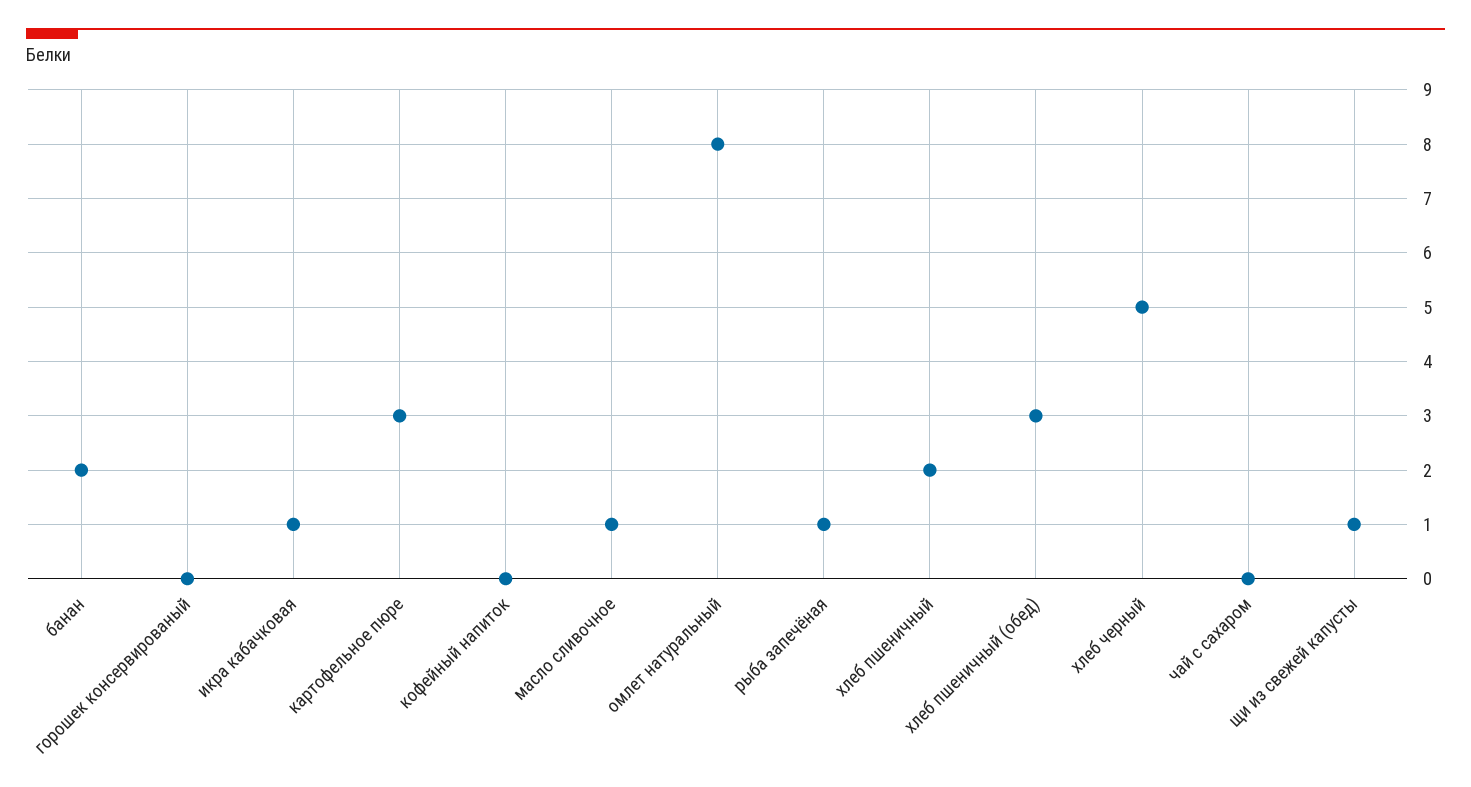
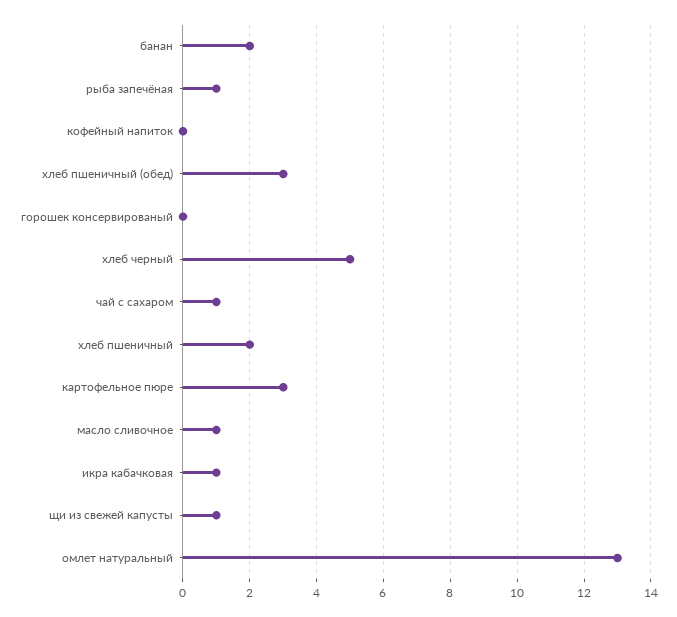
  {
    "банан": 2,
    "горошек консервированый": 0,
    "икра кабачковая": 1,
    "картофельное пюре": 3,
    "кофейный напиток": 0,
    "масло сливочное": 1,
-   "омлет натуральный": 8,
+   "омлет натуральный": 13,
    "рыба запечёная": 1,
    "хлеб пшеничный": 2,
    "хлеб пшеничный (обед)": 3,
    "хлеб черный": 5,
-   "чай с сахаром": 0,
+   "чай с сахаром": 1,
    "щи из свежей капусты": 1
  }

